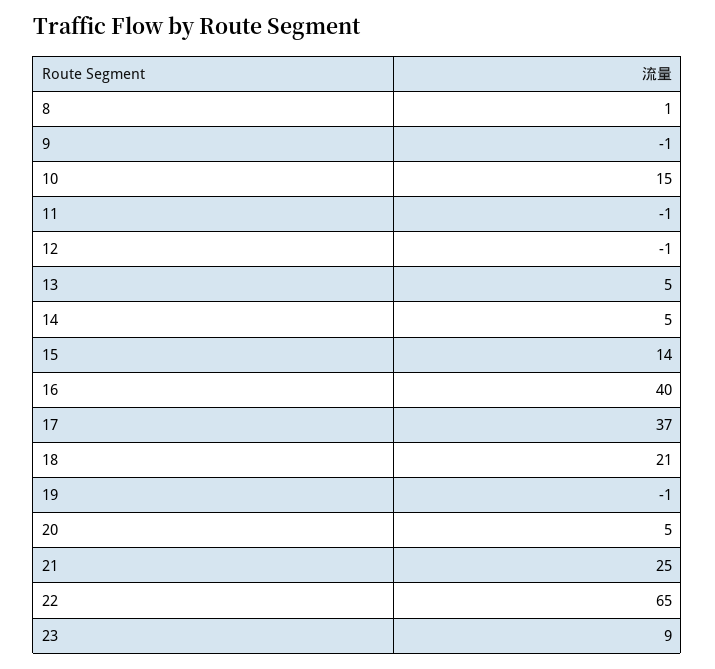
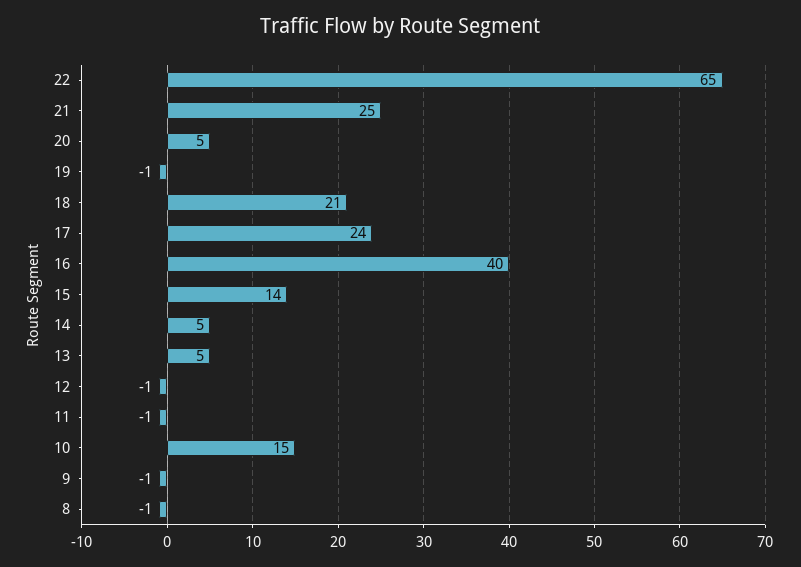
  {
-   "8": 1,
+   "8": -1,
    "9": -1,
    "10": 15,
    "11": -1,
    "12": -1,
    "13": 5,
    "14": 5,
    "15": 14,
    "16": 40,
-   "17": 37,
+   "17": 24,
    "18": 21,
    "19": -1,
    "20": 5,
    "21": 25,
-   "22": 65,
+   "22": 65
-   "23": 9
  }

